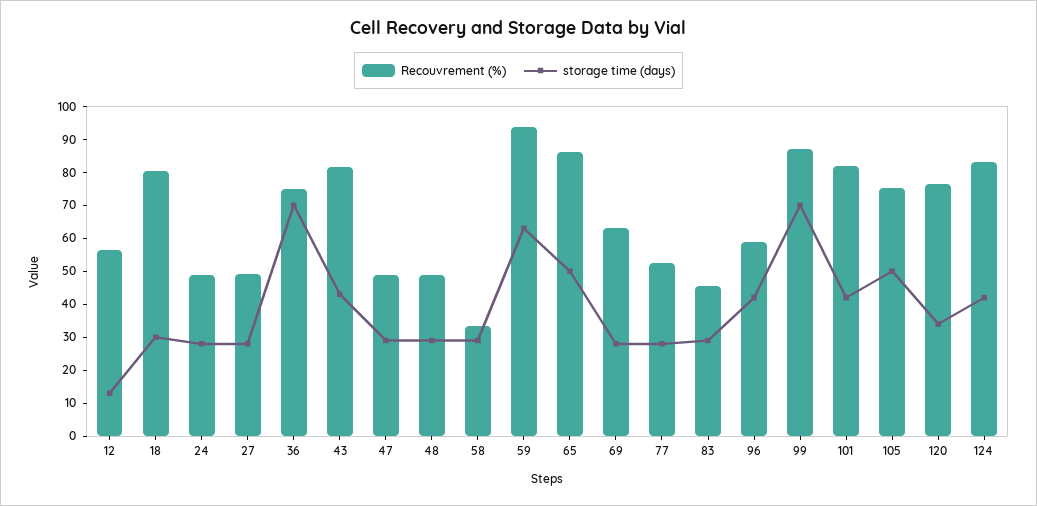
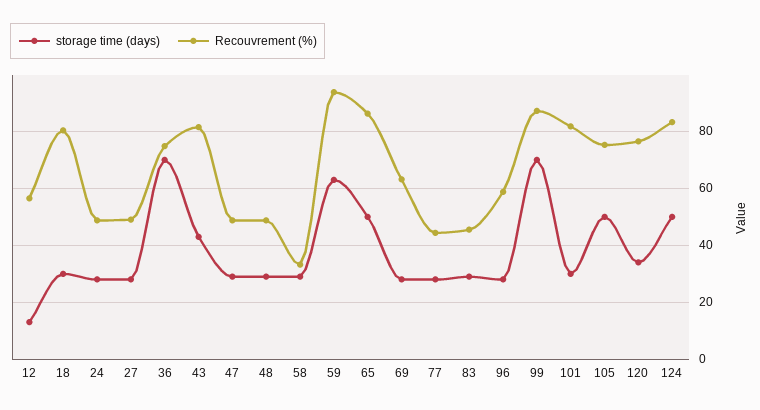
  {
    "Recouvrement (%)": {
      "12": 57.5,
      "18": 80,
      "24": 50,
      "27": 50,
      "36": 75,
      "43": 82.5,
      "47": 50,
      "48": 50,
      "58": 32.5,
      "59": 95,
      "65": 87.5,
      "69": 62.5,
-     "77": 52.5,
+     "77": 45,
      "83": 45,
      "96": 60,
      "99": 87.5,
      "101": 82.5,
      "105": 75,
      "120": 77.5,
      "124": 82.5
    },
    "storage time (days)": {
      "12": 12.5,
      "18": 30,
      "24": 27.5,
      "27": 27.5,
      "36": 70,
      "43": 42.5,
      "47": 30,
      "48": 30,
      "58": 30,
      "59": 62.5,
      "65": 50,
      "69": 27.5,
      "77": 27.5,
      "83": 30,
-     "96": 42.5,
+     "96": 27.5,
      "99": 70,
-     "101": 42.5,
+     "101": 30,
      "105": 50,
      "120": 35,
-     "124": 42.5
+     "124": 50
    }
  }

